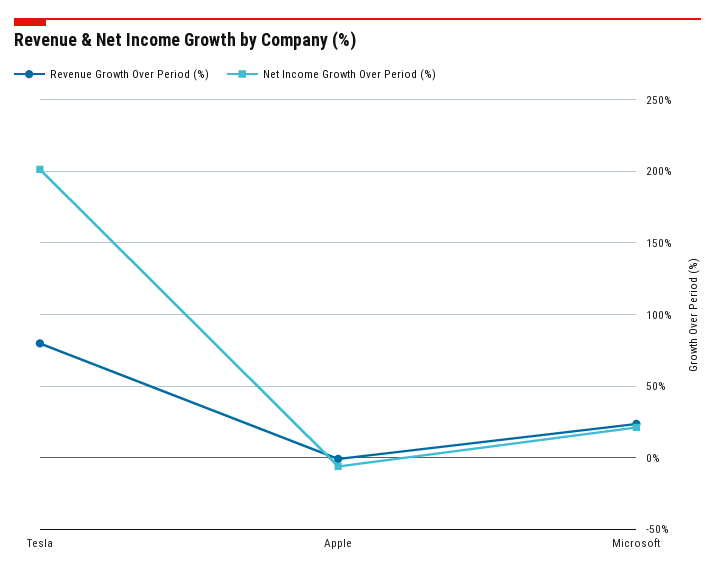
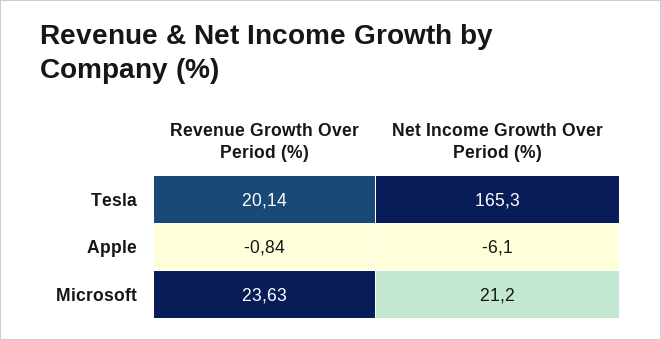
  {
    "Revenue Growth Over Period (%)": {
-     "Tesla": 80,
+     "Tesla": 20.14,
      "Apple": -0.84,
      "Microsoft": 23.63
    },
    "Net Income Growth Over Period (%)": {
-     "Tesla": 200,
+     "Tesla": 165.3,
      "Apple": -6.1,
      "Microsoft": 21.2
    }
  }

